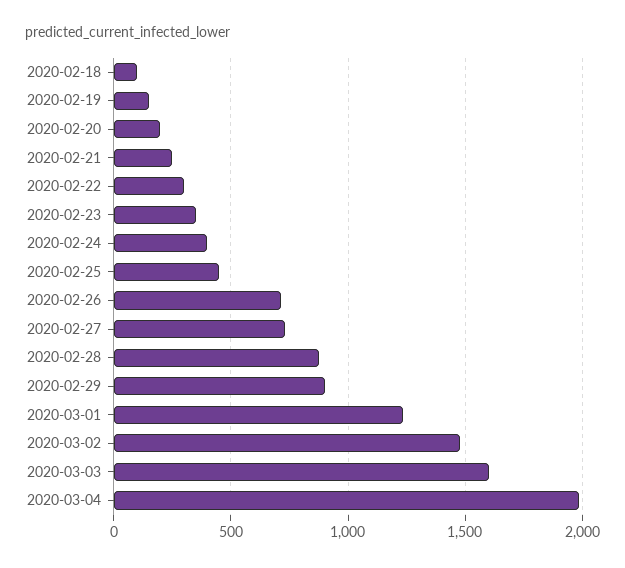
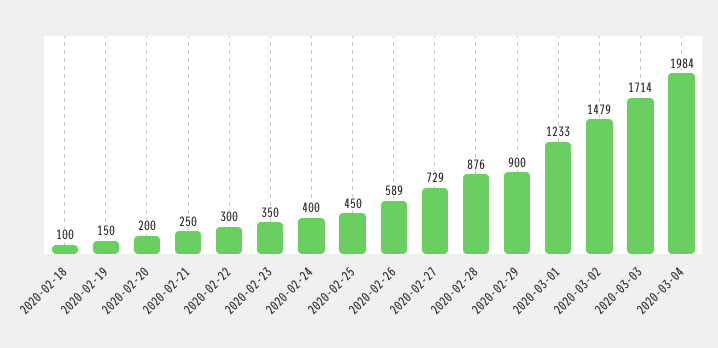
  {
    "2020-02-18": 100,
    "2020-02-19": 150,
    "2020-02-20": 200,
    "2020-02-21": 250,
    "2020-02-22": 300,
    "2020-02-23": 350,
    "2020-02-24": 400,
    "2020-02-25": 450,
-   "2020-02-26": 700,
+   "2020-02-26": 589,
    "2020-02-27": 729,
    "2020-02-28": 876,
    "2020-02-29": 900,
    "2020-03-01": 1233,
    "2020-03-02": 1479,
-   "2020-03-03": 1600,
+   "2020-03-03": 1714,
    "2020-03-04": 1984
  }

